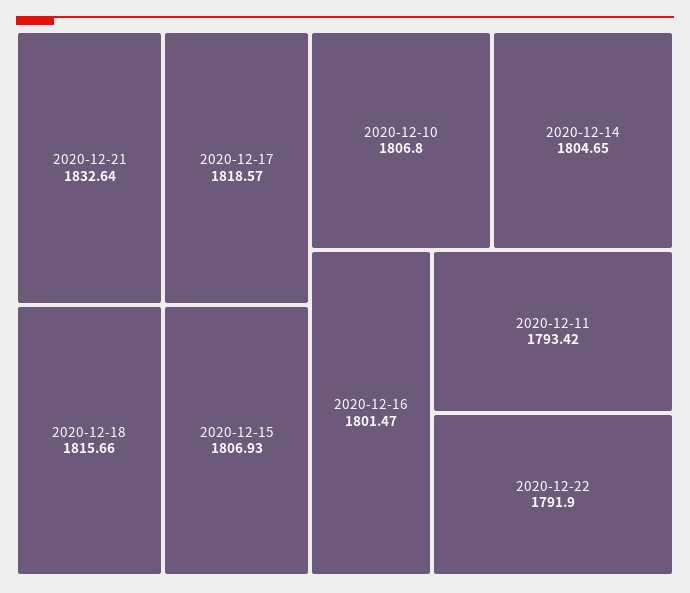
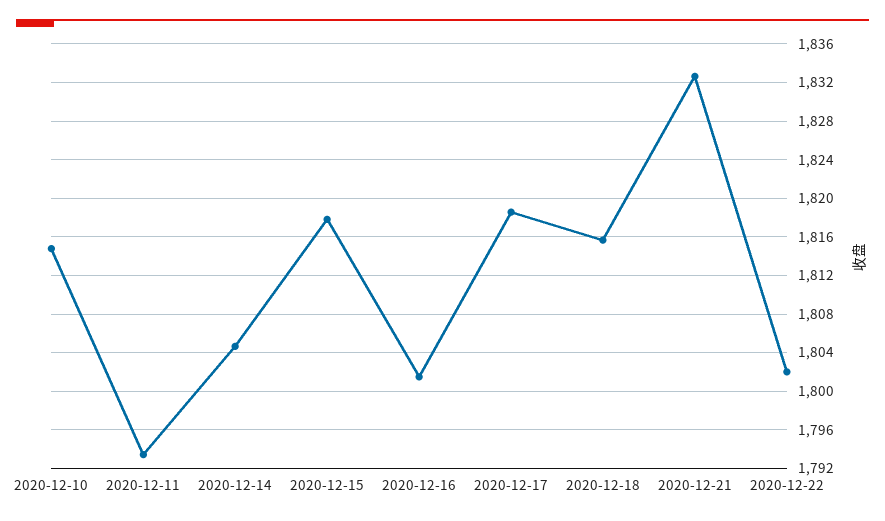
  {
    "2020-12-21": 1832.64,
    "2020-12-17": 1818.57,
    "2020-12-18": 1815.66,
-   "2020-12-15": 1806.93,
+   "2020-12-15": 1818,
-   "2020-12-10": 1806.8,
+   "2020-12-10": 1815,
    "2020-12-14": 1804.65,
    "2020-12-16": 1801.47,
    "2020-12-11": 1793.42,
-   "2020-12-22": 1791.9
+   "2020-12-22": 1802
  }

